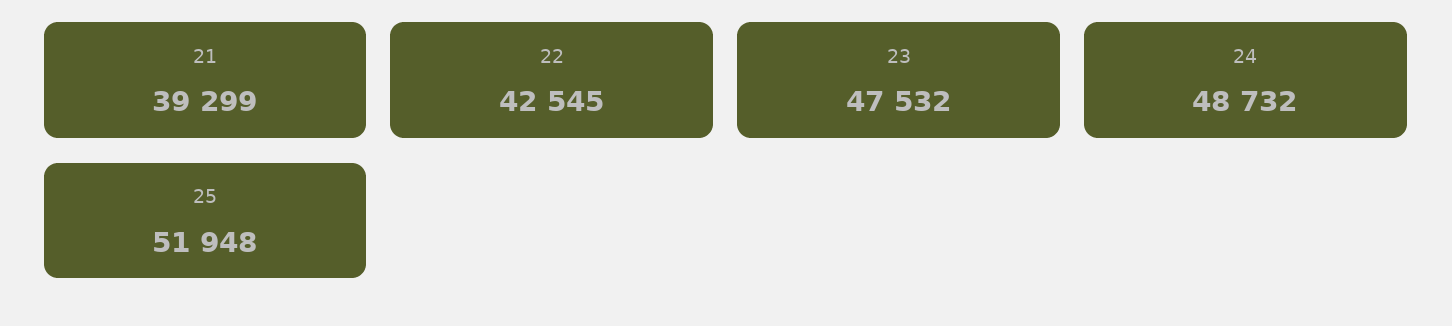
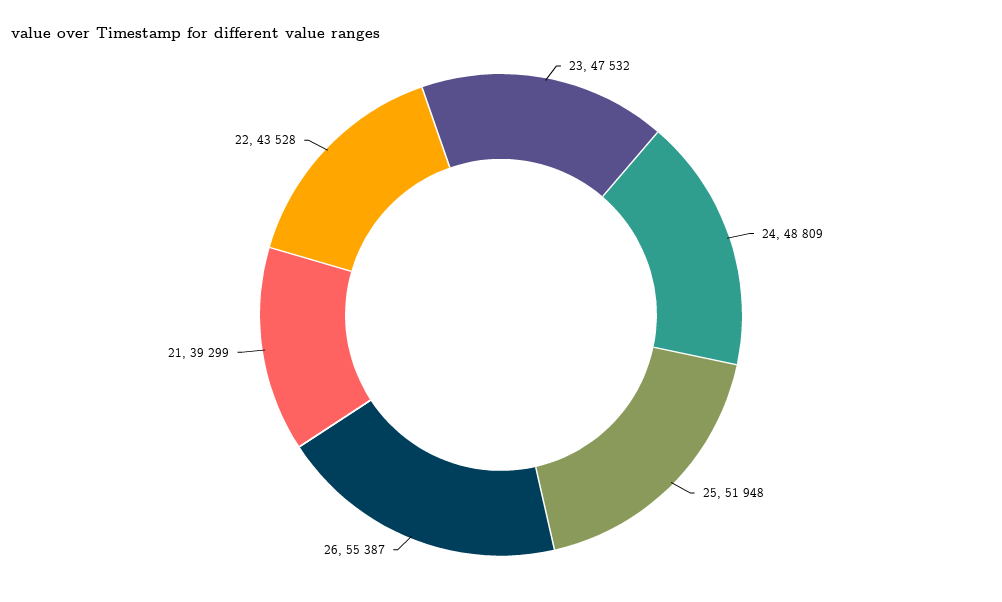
  {
    "21": 39299,
-   "22": 42545,
+   "22": 43528,
    "23": 47532,
-   "24": 48732,
+   "24": 48809,
-   "25": 51948
+   "25": 51948,
+   "26": 55387
  }

